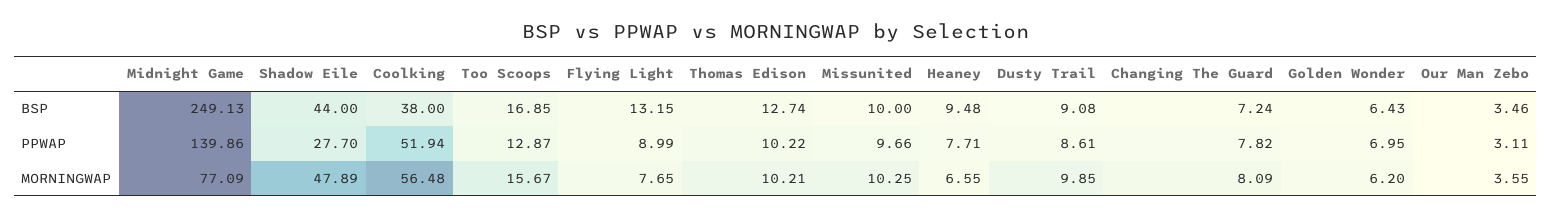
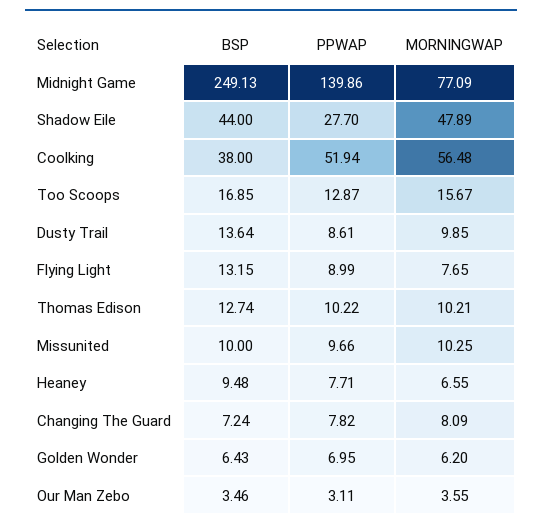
  {
    "Midnight Game": {
      "BSP": 249.13,
      "PPWAP": 139.86,
      "MORNINGWAP": 77.09
    },
    "Shadow Eile": {
      "BSP": 44,
      "PPWAP": 27.7,
      "MORNINGWAP": 47.89
    },
    "Coolking": {
      "BSP": 38,
      "PPWAP": 51.94,
      "MORNINGWAP": 56.48
    },
    "Too Scoops": {
      "BSP": 16.85,
      "PPWAP": 12.87,
      "MORNINGWAP": 15.67
    },
    "Flying Light": {
      "BSP": 13.15,
      "PPWAP": 8.99,
      "MORNINGWAP": 7.65
    },
    "Thomas Edison": {
      "BSP": 12.74,
      "PPWAP": 10.22,
      "MORNINGWAP": 10.21
    },
    "Missunited": {
      "BSP": 10,
      "PPWAP": 9.66,
      "MORNINGWAP": 10.25
    },
    "Heaney": {
      "BSP": 9.48,
      "PPWAP": 7.71,
      "MORNINGWAP": 6.55
    },
    "Dusty Trail": {
-     "BSP": 9.08,
+     "BSP": 13.64,
      "PPWAP": 8.61,
      "MORNINGWAP": 9.85
    },
    "Changing The Guard": {
      "BSP": 7.24,
      "PPWAP": 7.82,
      "MORNINGWAP": 8.09
    },
    "Golden Wonder": {
      "BSP": 6.43,
      "PPWAP": 6.95,
      "MORNINGWAP": 6.2
    },
    "Our Man Zebo": {
      "BSP": 3.46,
      "PPWAP": 3.11,
      "MORNINGWAP": 3.55
    }
  }

